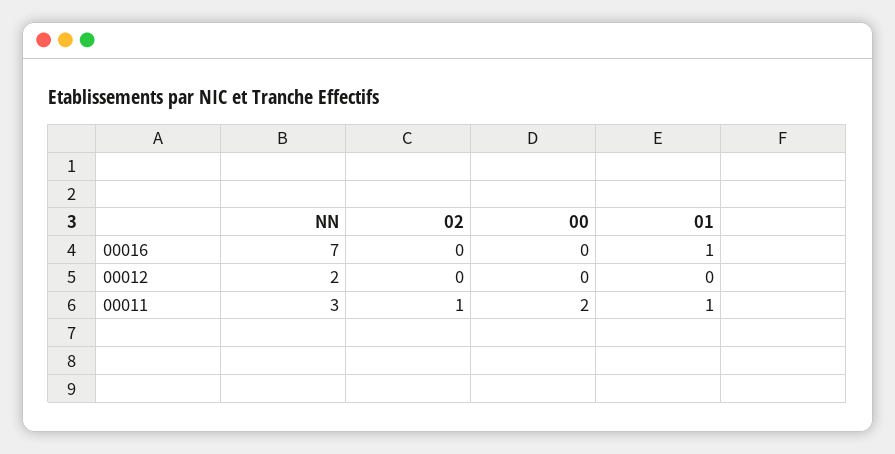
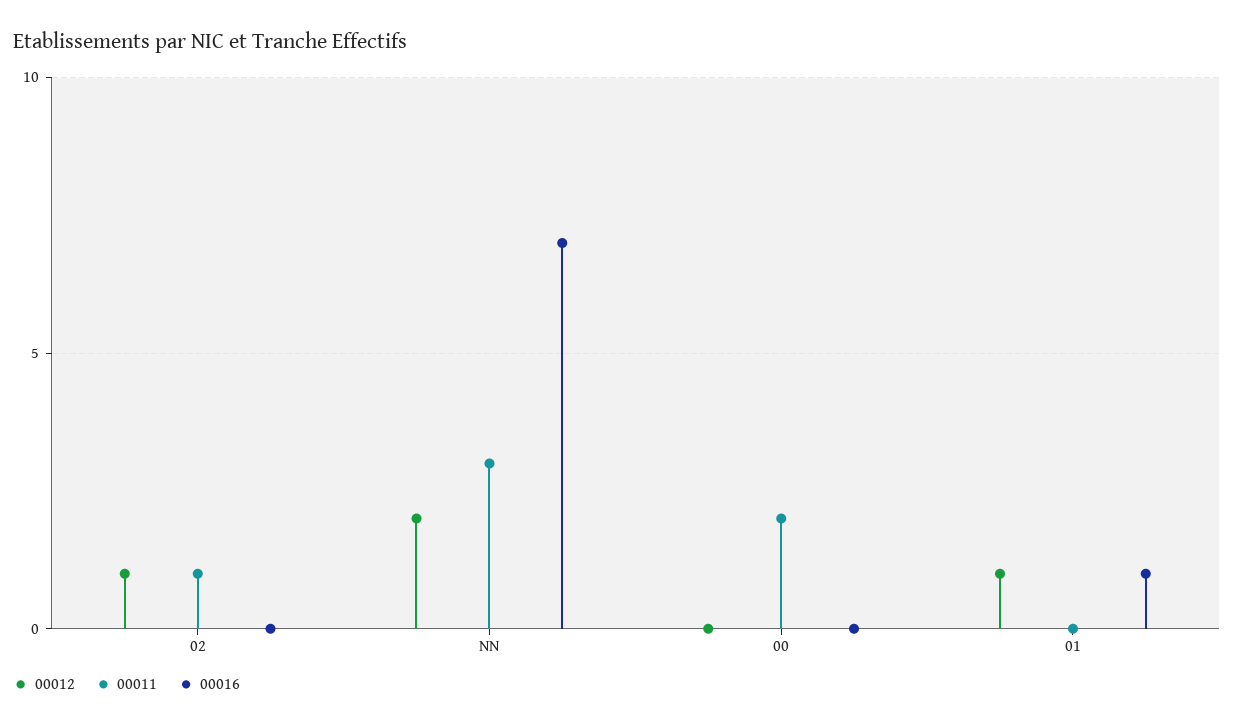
  {
    "00016": {
      "NN": 7,
      "02": 0,
      "00": 0,
      "01": 1
    },
    "00012": {
      "NN": 2,
-     "02": 0,
+     "02": 1,
      "00": 0,
-     "01": 0
+     "01": 1
    },
    "00011": {
      "NN": 3,
      "02": 1,
      "00": 2,
-     "01": 1
+     "01": 0
    }
  }

